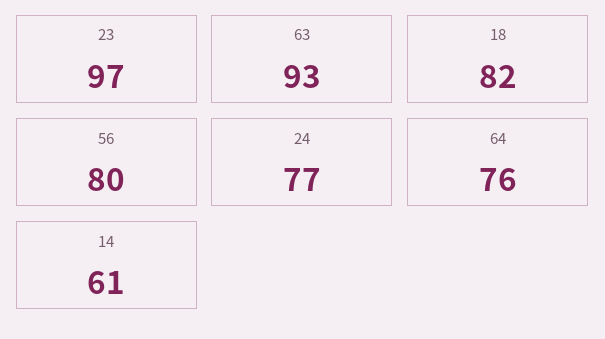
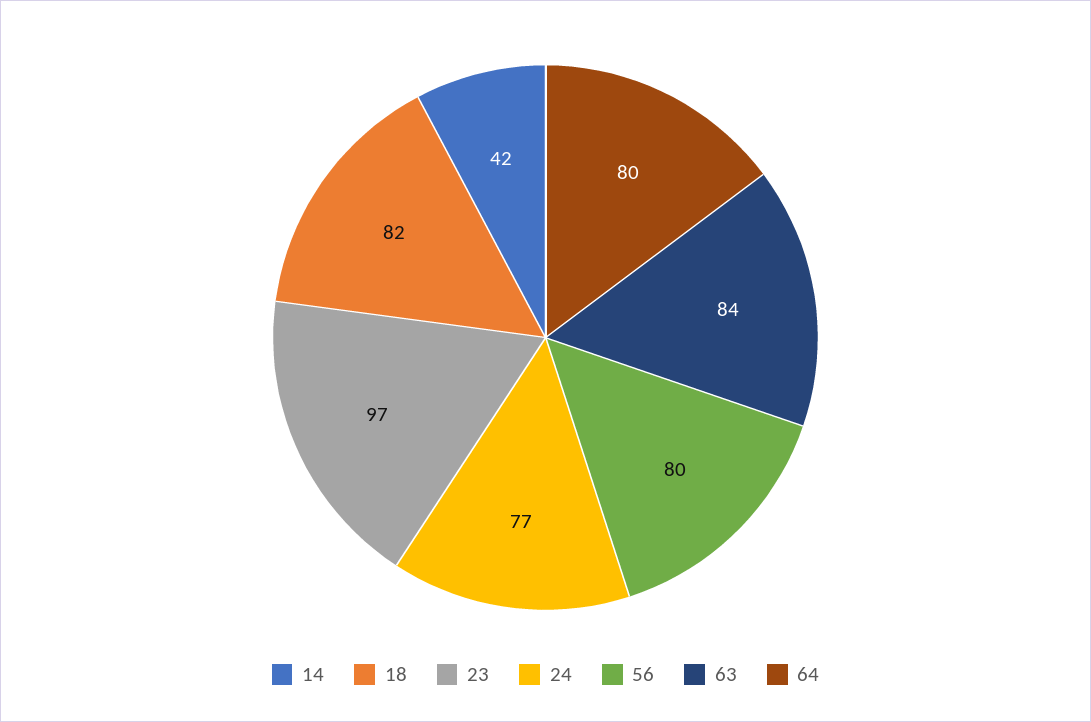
  {
    "23": 97,
-   "63": 93,
+   "63": 84,
    "18": 82,
    "56": 80,
    "24": 77,
-   "64": 76,
+   "64": 80,
-   "14": 61
+   "14": 42
  }

